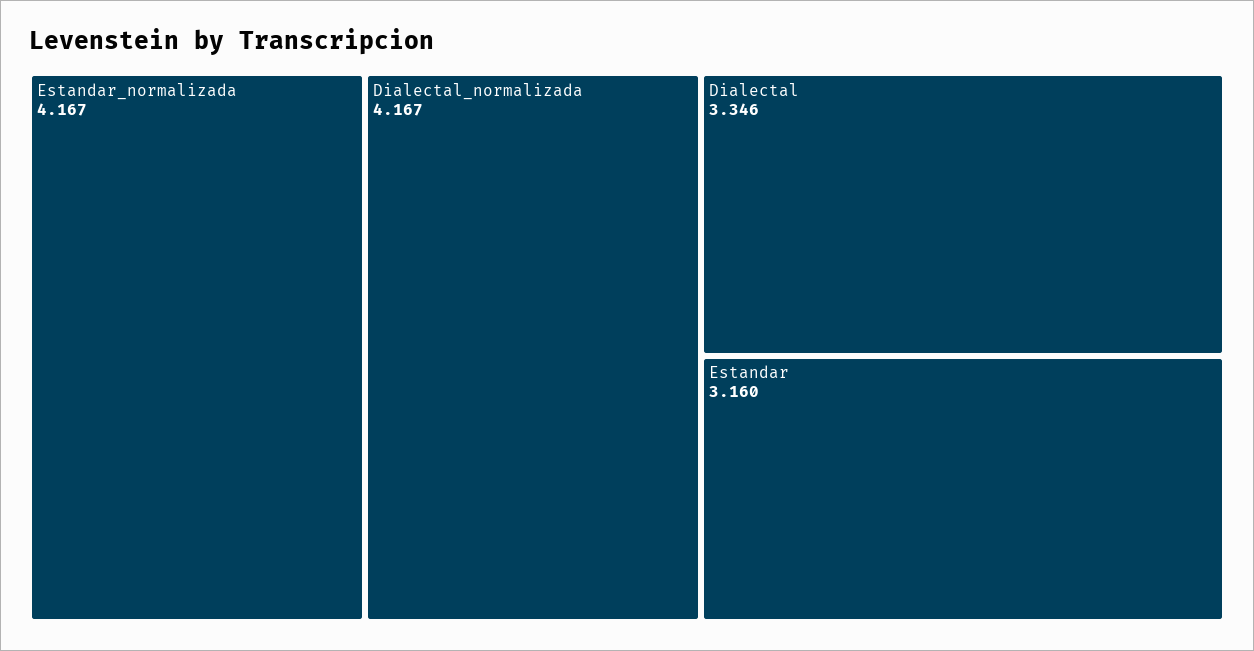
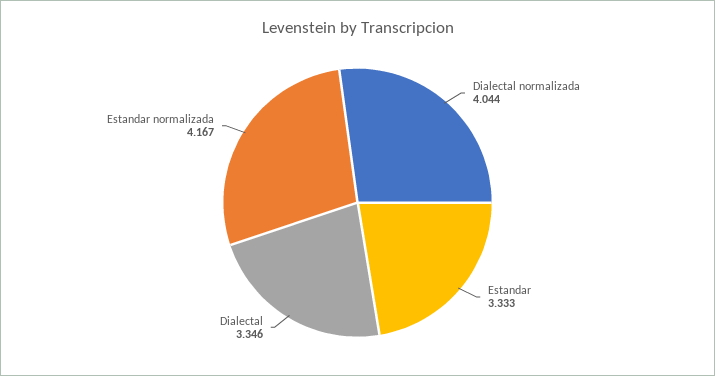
  {
    "Estandar_normalizada": 4.167,
-   "Dialectal_normalizada": 4.167,
+   "Dialectal_normalizada": 4.044,
    "Dialectal": 3.346,
-   "Estandar": 3.16
+   "Estandar": 3.333
  }

